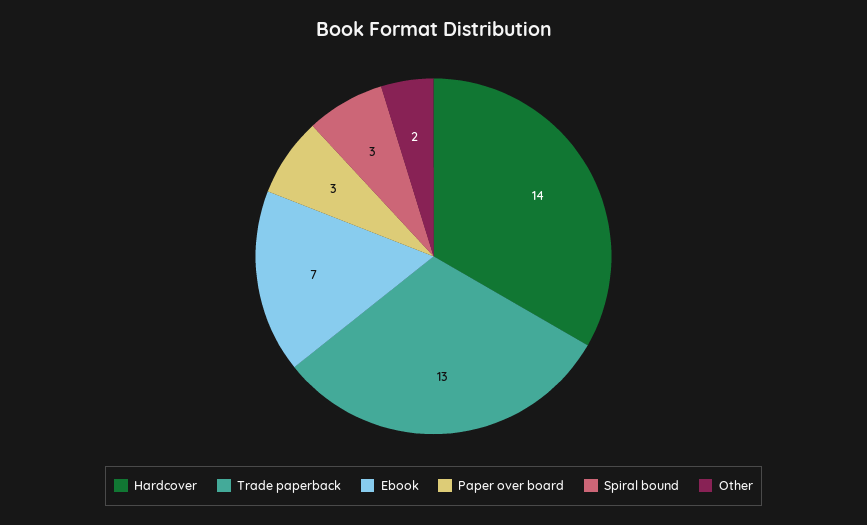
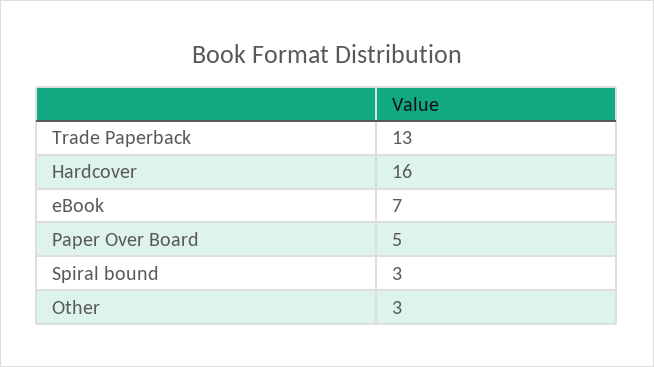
  {
-   "Hardcover": 14,
+   "Hardcover": 16,
    "Trade paperback": 13,
    "Ebook": 7,
-   "Paper over board": 3,
+   "Paper over board": 5,
    "Spiral bound": 3,
-   "Other": 2
+   "Other": 3
  }

